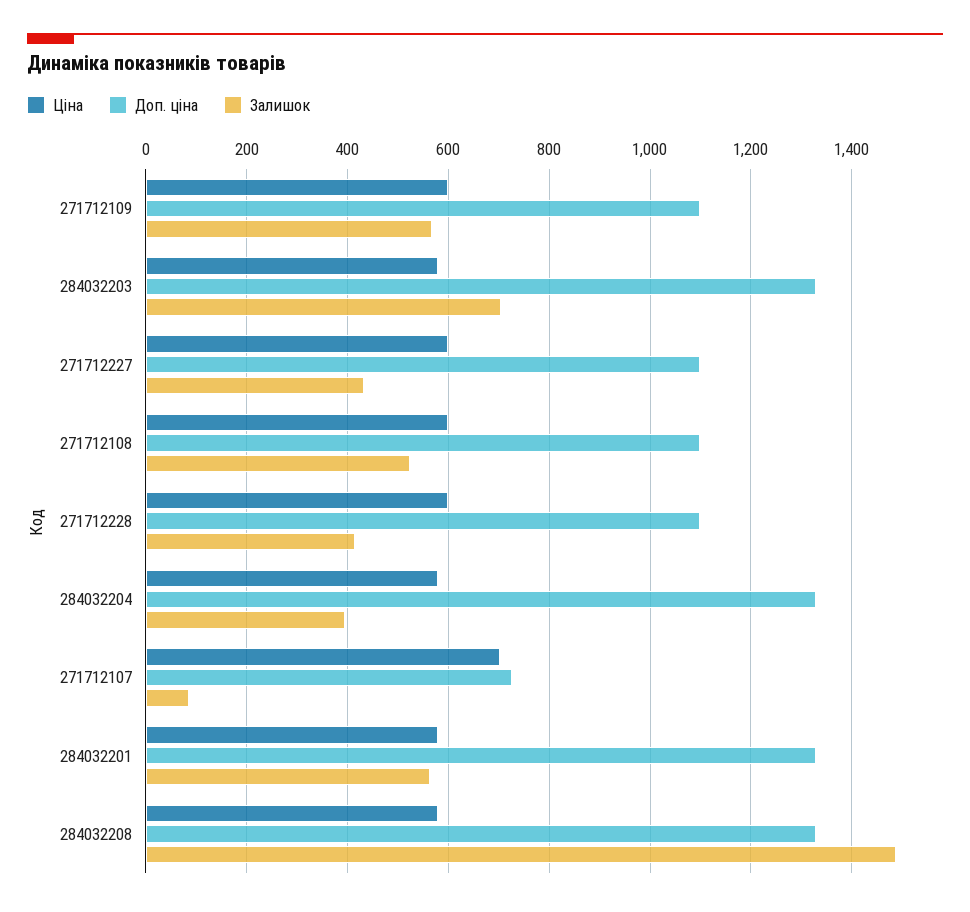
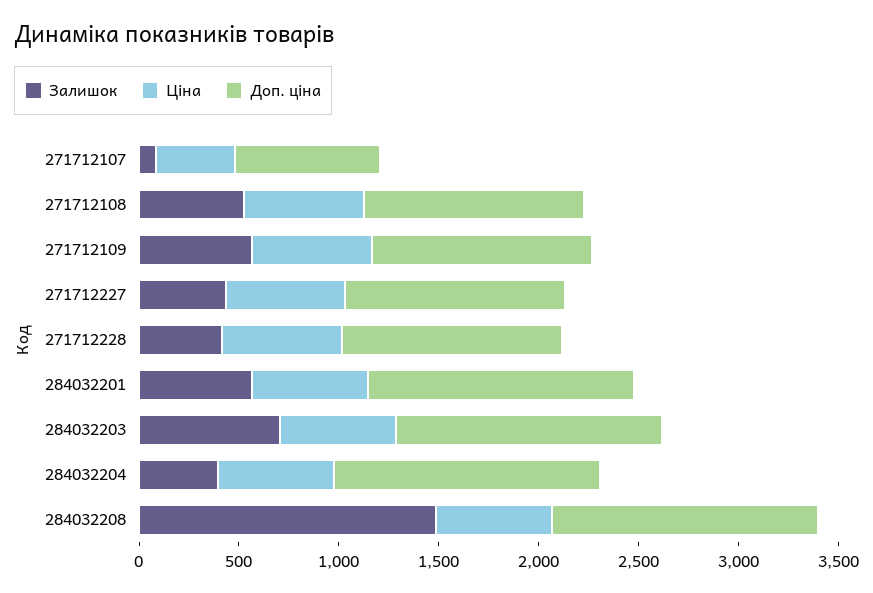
  {
    "Ціна": {
      "271712109": 600,
      "284032203": 580,
      "271712227": 600,
      "271712108": 600,
      "271712228": 600,
      "284032204": 580,
-     "271712107": 700,
+     "271712107": 400,
      "284032201": 580,
      "284032208": 580
    },
    "Доп. ціна": {
      "271712109": 1100,
      "284032203": 1340,
      "271712227": 1100,
      "271712108": 1100,
      "271712228": 1100,
      "284032204": 1340,
      "271712107": 720,
      "284032201": 1340,
      "284032208": 1340
    },
    "Залишок": {
      "271712109": 560,
      "284032203": 700,
      "271712227": 440,
      "271712108": 520,
      "271712228": 420,
      "284032204": 400,
      "271712107": 80,
      "284032201": 560,
      "284032208": 1480
    }
  }

